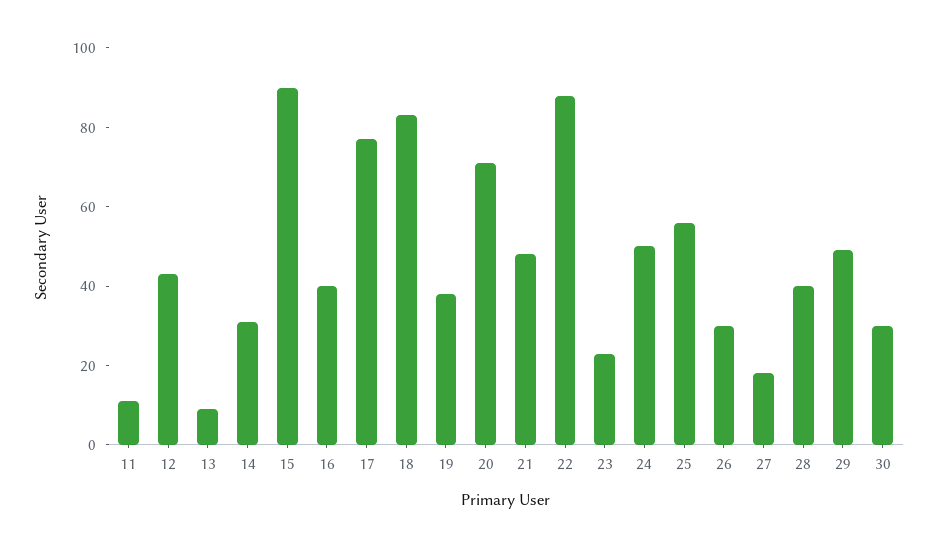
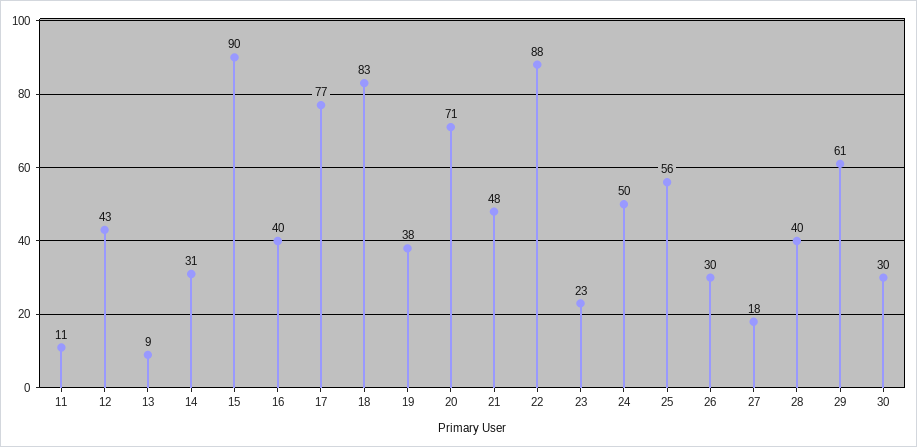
  {
    "11": 11,
    "12": 43,
    "13": 9,
    "14": 31,
    "15": 90,
    "16": 40,
    "17": 77,
    "18": 83,
    "19": 38,
    "20": 71,
    "21": 48,
    "22": 88,
    "23": 23,
    "24": 50,
    "25": 56,
    "26": 30,
    "27": 18,
    "28": 40,
-   "29": 50,
+   "29": 61,
    "30": 30
  }

